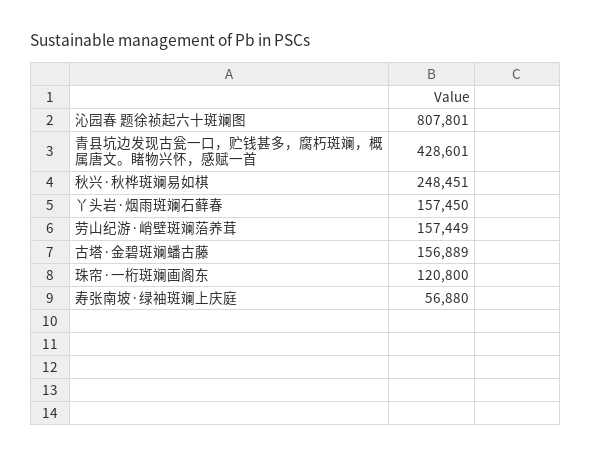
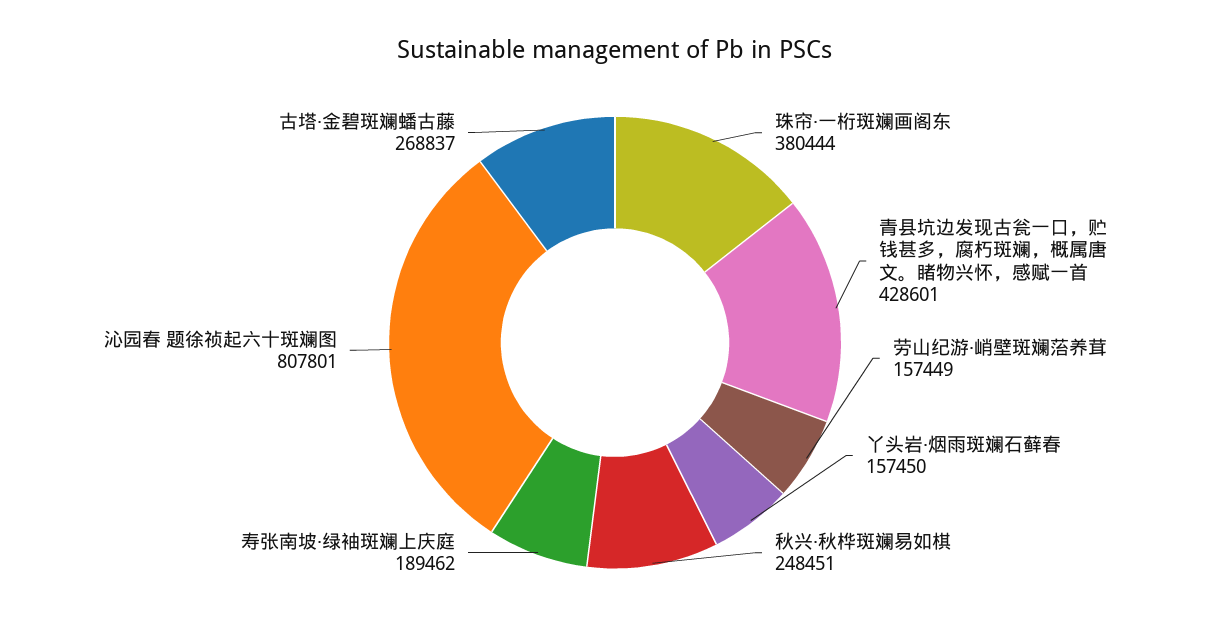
  {
    "沁园春 题徐祯起六十斑斓图": 807801,
    "青县坑边发现古瓮一口，贮钱甚多，腐朽斑斓，概属唐文。睹物兴怀，感赋一首": 428601,
    "秋兴·秋桦斑斓易如棋": 248451,
    "丫头岩·烟雨斑斓石藓春": 157450,
    "劳山纪游·峭壁斑斓菭养茸": 157449,
-   "古塔·金碧斑斓蟠古藤": 156889,
+   "古塔·金碧斑斓蟠古藤": 268837,
-   "珠帘·一桁斑斓画阁东": 120800,
+   "珠帘·一桁斑斓画阁东": 380444,
-   "寿张南坡·绿袖斑斓上庆庭": 56880
+   "寿张南坡·绿袖斑斓上庆庭": 189462
  }

